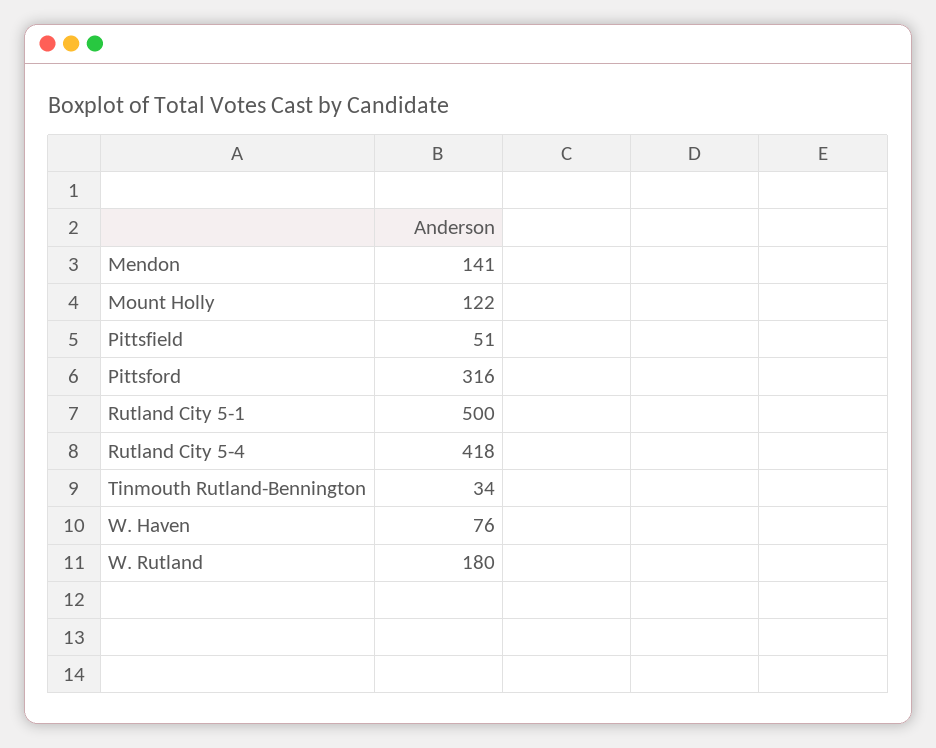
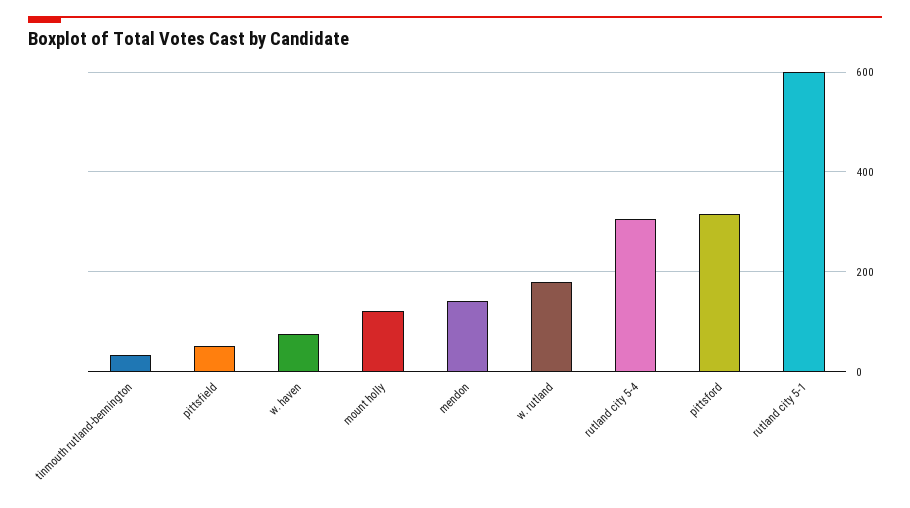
  {
    "Mendon": 141,
    "Mount Holly": 122,
    "Pittsfield": 51,
    "Pittsford": 316,
-   "Rutland City 5-1": 500,
+   "Rutland City 5-1": 600,
-   "Rutland City 5-4": 418,
+   "Rutland City 5-4": 300,
    "Tinmouth Rutland-Bennington": 34,
    "W. Haven": 76,
    "W. Rutland": 180
  }

